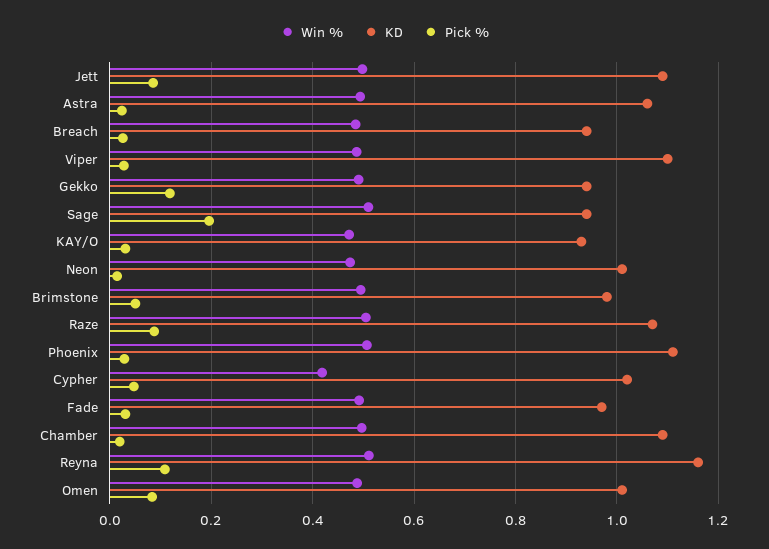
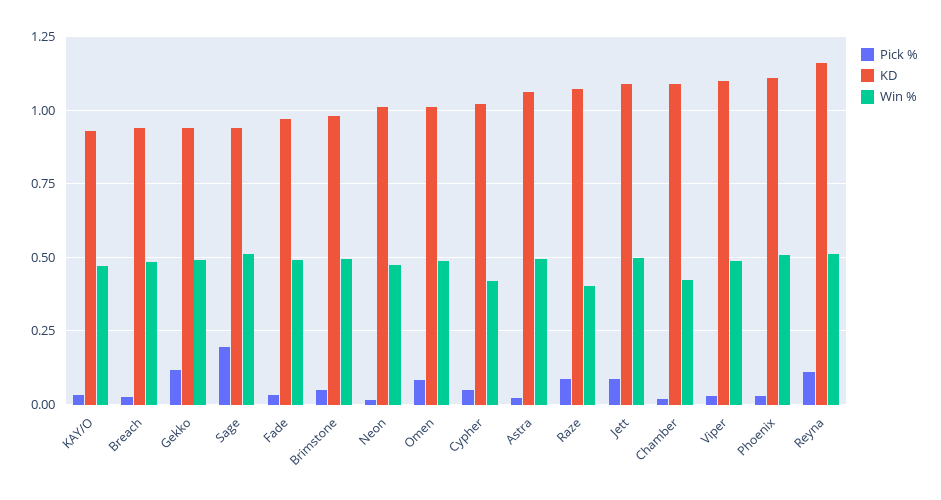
  {
    "Win %": {
      "Jett": 0.5,
      "Astra": 0.5,
      "Breach": 0.48,
      "Viper": 0.48,
      "Gekko": 0.5,
      "Sage": 0.52,
      "KAY/O": 0.48,
      "Neon": 0.48,
      "Brimstone": 0.5,
-     "Raze": 0.5,
+     "Raze": 0.4,
      "Phoenix": 0.5,
      "Cypher": 0.42,
      "Fade": 0.5,
-     "Chamber": 0.5,
+     "Chamber": 0.425,
      "Reyna": 0.52,
      "Omen": 0.48
    },
    "KD": {
      "Jett": 1.1,
      "Astra": 1.06,
      "Breach": 0.94,
      "Viper": 1.1,
      "Gekko": 0.94,
      "Sage": 0.94,
      "KAY/O": 0.94,
      "Neon": 1.02,
      "Brimstone": 0.98,
      "Raze": 1.08,
      "Phoenix": 1.12,
      "Cypher": 1.02,
      "Fade": 0.98,
      "Chamber": 1.1,
      "Reyna": 1.16,
      "Omen": 1.02
    },
    "Pick %": {
      "Jett": 0.08,
      "Astra": 0.02,
      "Breach": 0.02,
      "Viper": 0.02,
      "Gekko": 0.12,
      "Sage": 0.2,
      "KAY/O": 0.04,
      "Neon": 0.02,
      "Brimstone": 0.06,
      "Raze": 0.08,
      "Phoenix": 0.02,
      "Cypher": 0.04,
      "Fade": 0.04,
      "Chamber": 0.02,
      "Reyna": 0.1,
      "Omen": 0.08
    }
  }

